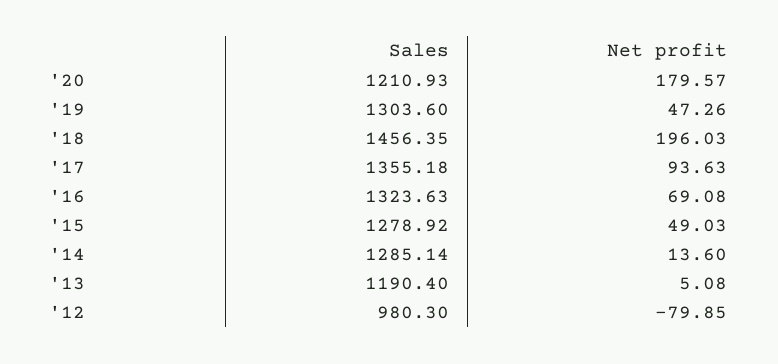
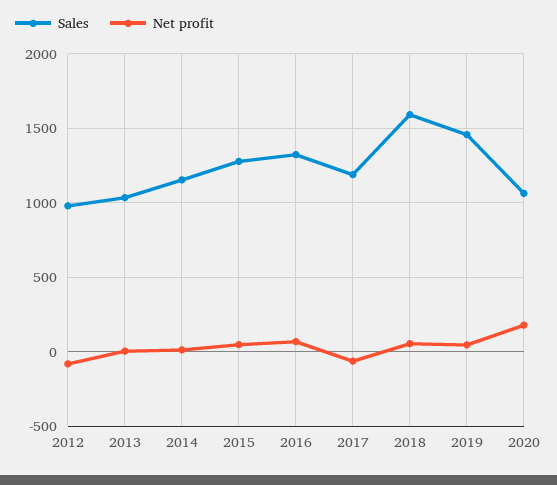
  {
    "Sales": {
-     "'20": 1210.93,
+     "'20": 1050,
-     "'19": 1303.6,
+     "'19": 1450,
-     "'18": 1456.35,
+     "'18": 1600,
-     "'17": 1355.18,
+     "'17": 1200,
      "'16": 1323.63,
      "'15": 1278.92,
-     "'14": 1285.14,
+     "'14": 1150,
-     "'13": 1190.4,
+     "'13": 1050,
      "'12": 980.3
    },
    "Net profit": {
      "'20": 179.57,
      "'19": 47.26,
-     "'18": 196.03,
+     "'18": 50,
-     "'17": 93.63,
+     "'17": -50,
      "'16": 69.08,
      "'15": 49.03,
      "'14": 13.6,
      "'13": 5.08,
      "'12": -79.85
    }
  }

